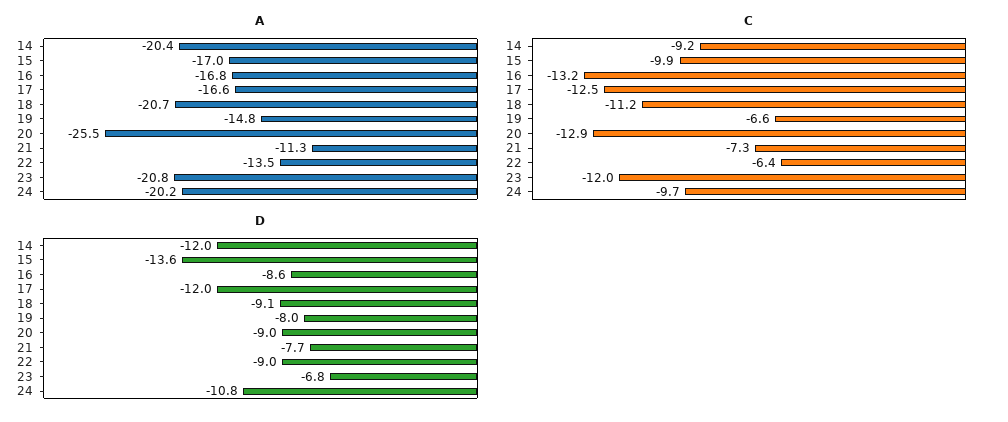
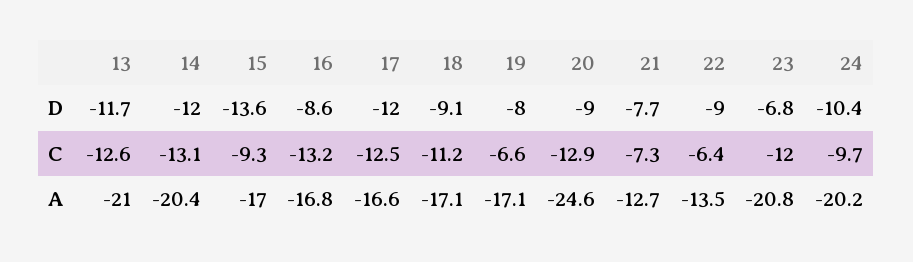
  {
    "A": {
      "14": -20.4,
      "15": -17,
      "16": -16.8,
      "17": -16.6,
-     "18": -20.7,
+     "18": -17.1,
-     "19": -14.8,
+     "19": -17.1,
-     "20": -25.5,
+     "20": -24.6,
-     "21": -11.3,
+     "21": -12.7,
      "22": -13.5,
      "23": -20.8,
-     "24": -20.2
+     "24": -20.2,
+     "13": -21
    },
    "C": {
-     "14": -9.2,
+     "14": -13.1,
-     "15": -9.9,
+     "15": -9.3,
      "16": -13.2,
      "17": -12.5,
      "18": -11.2,
      "19": -6.6,
      "20": -12.9,
      "21": -7.3,
      "22": -6.4,
      "23": -12,
-     "24": -9.7
+     "24": -9.7,
+     "13": -12.6
    },
    "D": {
      "14": -12,
      "15": -13.6,
      "16": -8.6,
      "17": -12,
      "18": -9.1,
      "19": -8,
      "20": -9,
      "21": -7.7,
      "22": -9,
      "23": -6.8,
-     "24": -10.8
+     "24": -10.4,
+     "13": -11.7
    }
  }

